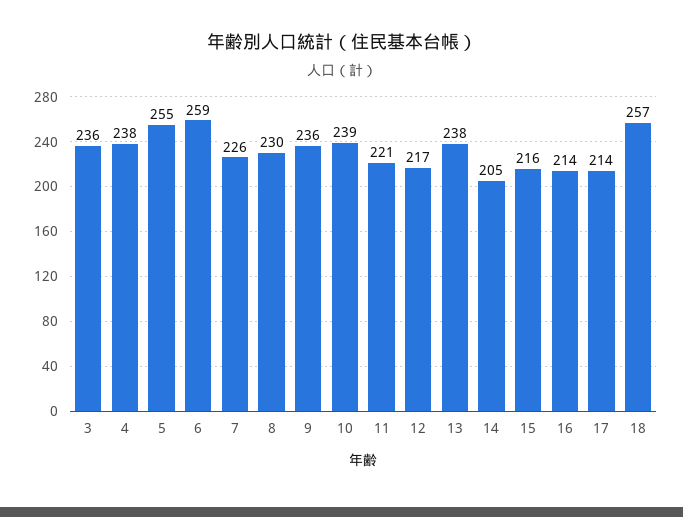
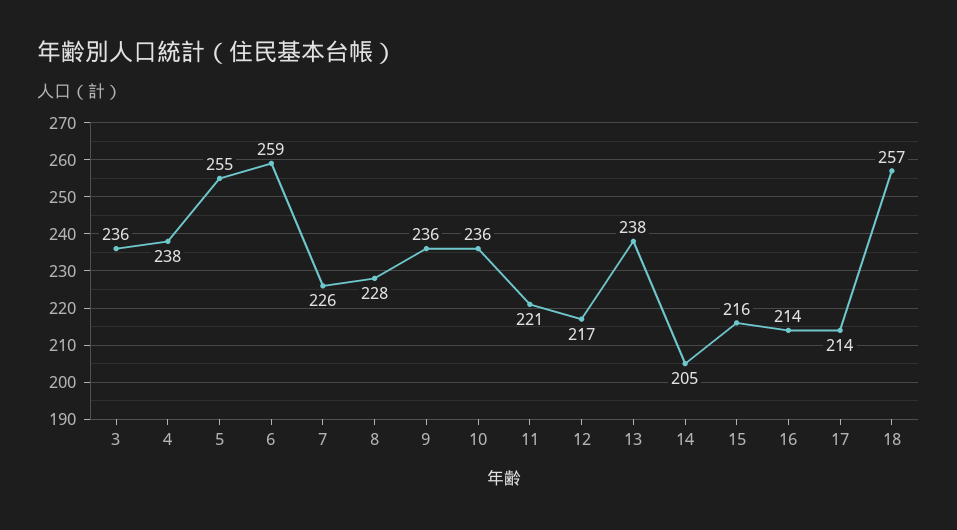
  {
    "3": 236,
    "4": 238,
    "5": 255,
    "6": 259,
    "7": 226,
-   "8": 230,
+   "8": 228,
    "9": 236,
-   "10": 239,
+   "10": 236,
    "11": 221,
    "12": 217,
    "13": 238,
    "14": 205,
    "15": 216,
    "16": 214,
    "17": 214,
    "18": 257
  }

